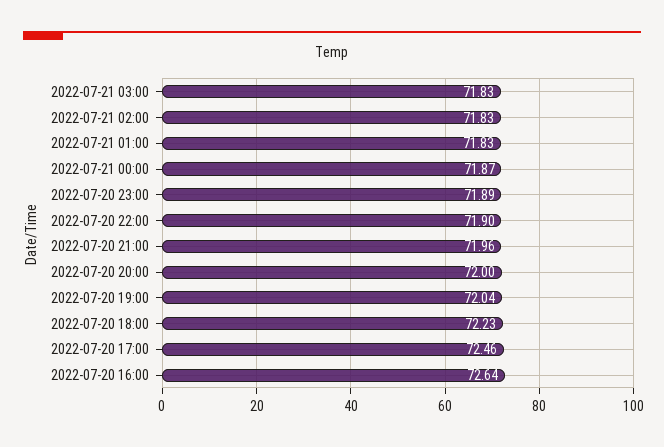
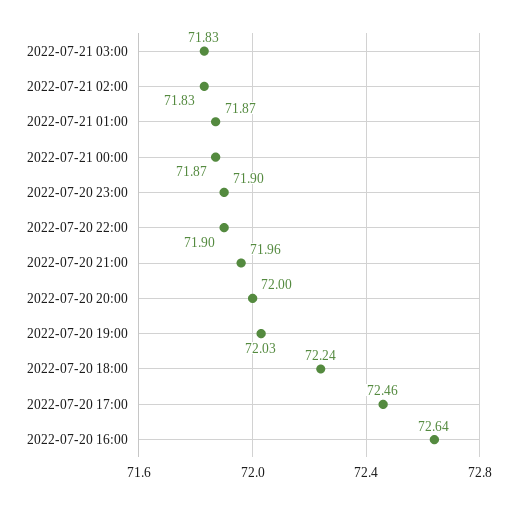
  {
    "2022-07-21 03:00": 71.83,
    "2022-07-21 02:00": 71.83,
-   "2022-07-21 01:00": 71.83,
+   "2022-07-21 01:00": 71.87,
    "2022-07-21 00:00": 71.87,
-   "2022-07-20 23:00": 71.89,
+   "2022-07-20 23:00": 71.9,
    "2022-07-20 22:00": 71.9,
    "2022-07-20 21:00": 71.96,
    "2022-07-20 20:00": 72,
-   "2022-07-20 19:00": 72.04,
+   "2022-07-20 19:00": 72.03,
-   "2022-07-20 18:00": 72.23,
+   "2022-07-20 18:00": 72.24,
    "2022-07-20 17:00": 72.46,
    "2022-07-20 16:00": 72.64
  }

